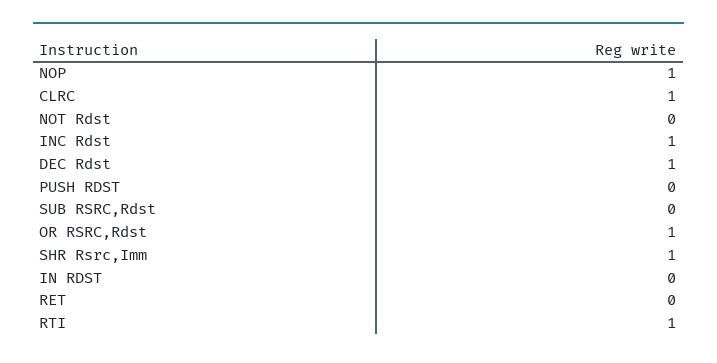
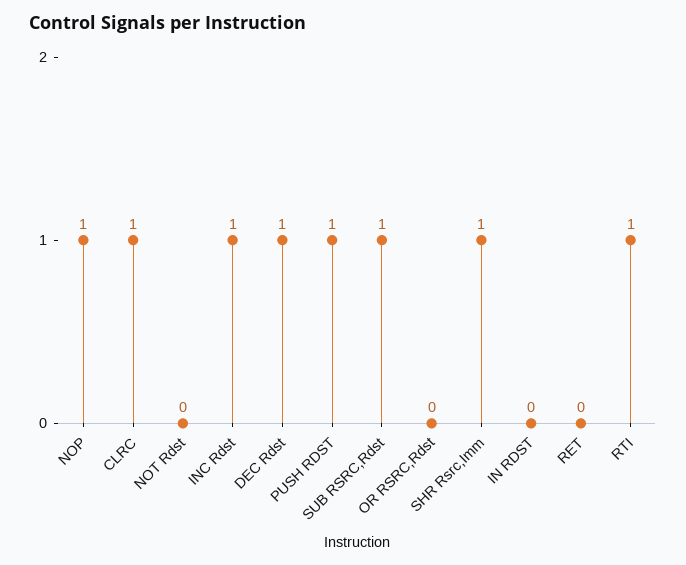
  {
    "NOP": 1,
    "CLRC": 1,
    "NOT Rdst": 0,
    "INC Rdst": 1,
    "DEC Rdst": 1,
-   "PUSH RDST": 0,
+   "PUSH RDST": 1,
-   "SUB RSRC,Rdst": 0,
+   "SUB RSRC,Rdst": 1,
-   "OR RSRC,Rdst": 1,
+   "OR RSRC,Rdst": 0,
    "SHR Rsrc,Imm": 1,
    "IN RDST": 0,
    "RET": 0,
    "RTI": 1
  }

